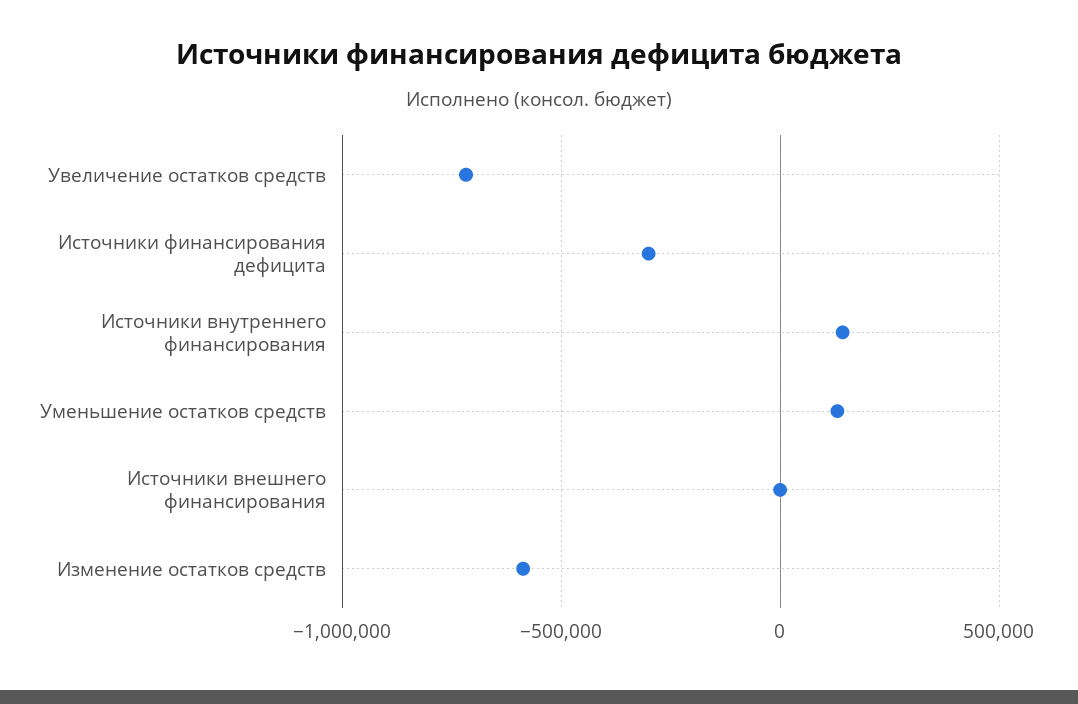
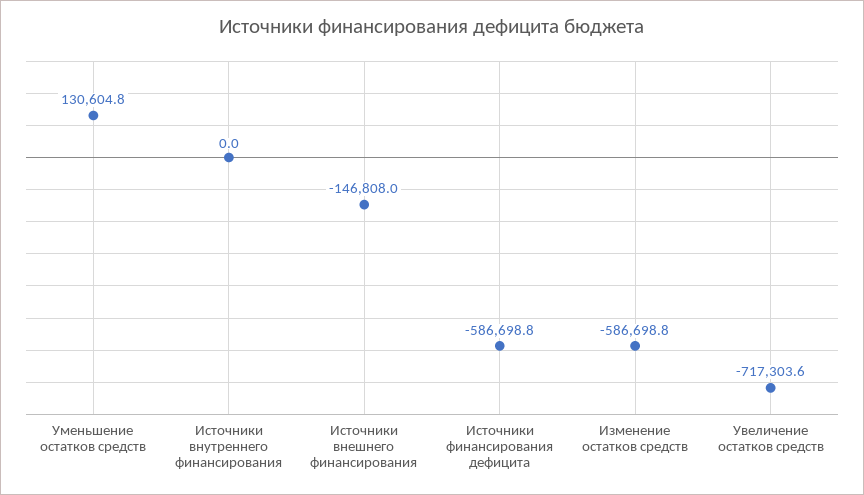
  {
    "Увеличение остатков средств": -717303.6,
-   "Источники финансирования дефицита": -300000,
+   "Источники финансирования дефицита": -586698.8,
-   "Источники внутреннего финансирования": 150000,
+   "Источники внутреннего финансирования": 0,
    "Уменьшение остатков средств": 130604.8,
-   "Источники внешнего финансирования": 0,
+   "Источники внешнего финансирования": -146808,
    "Изменение остатков средств": -586698.8
  }

